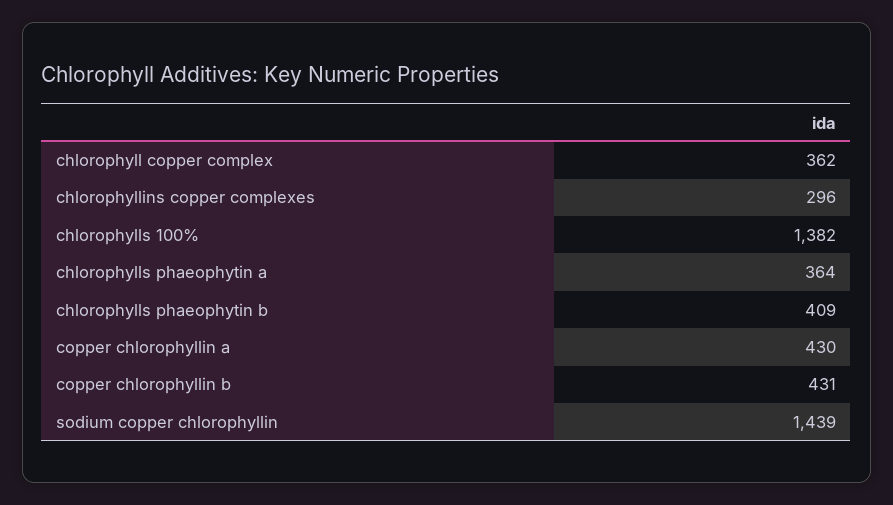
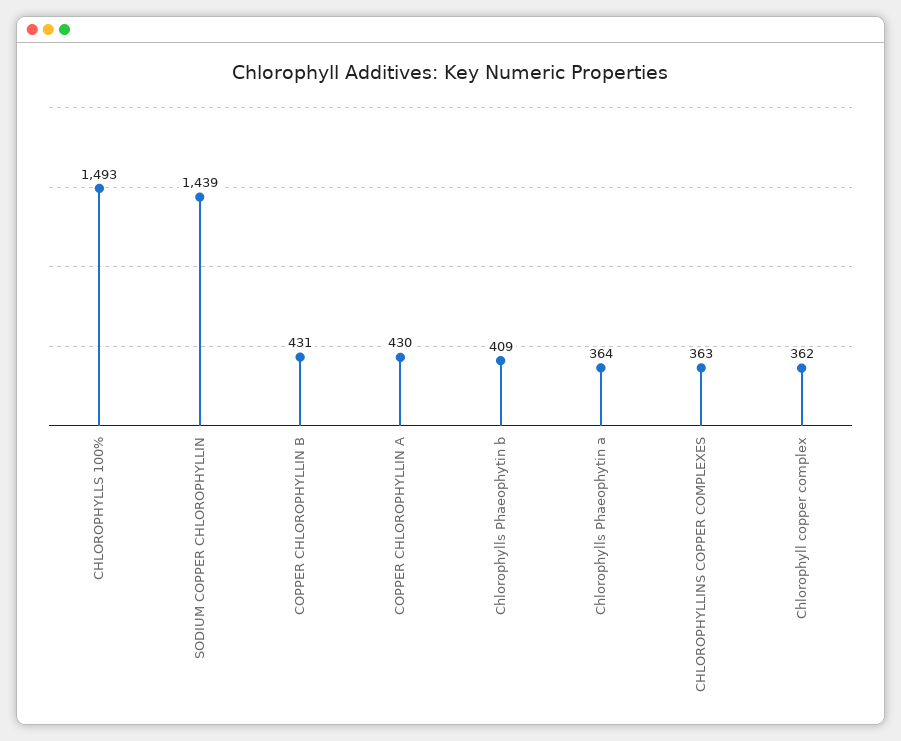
  {
    "chlorophyll copper complex": 362,
-   "chlorophyllins copper complexes": 296,
+   "chlorophyllins copper complexes": 363,
-   "chlorophylls 100%": 1382,
+   "chlorophylls 100%": 1493,
    "chlorophylls phaeophytin a": 364,
    "chlorophylls phaeophytin b": 409,
    "copper chlorophyllin a": 430,
    "copper chlorophyllin b": 431,
    "sodium copper chlorophyllin": 1439
  }

